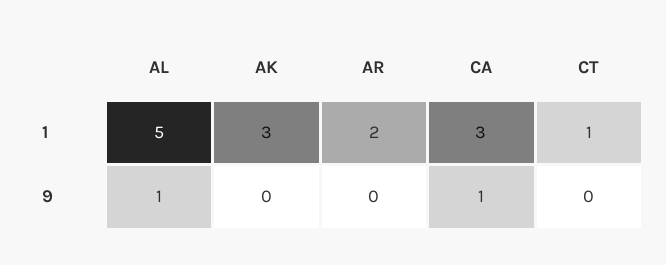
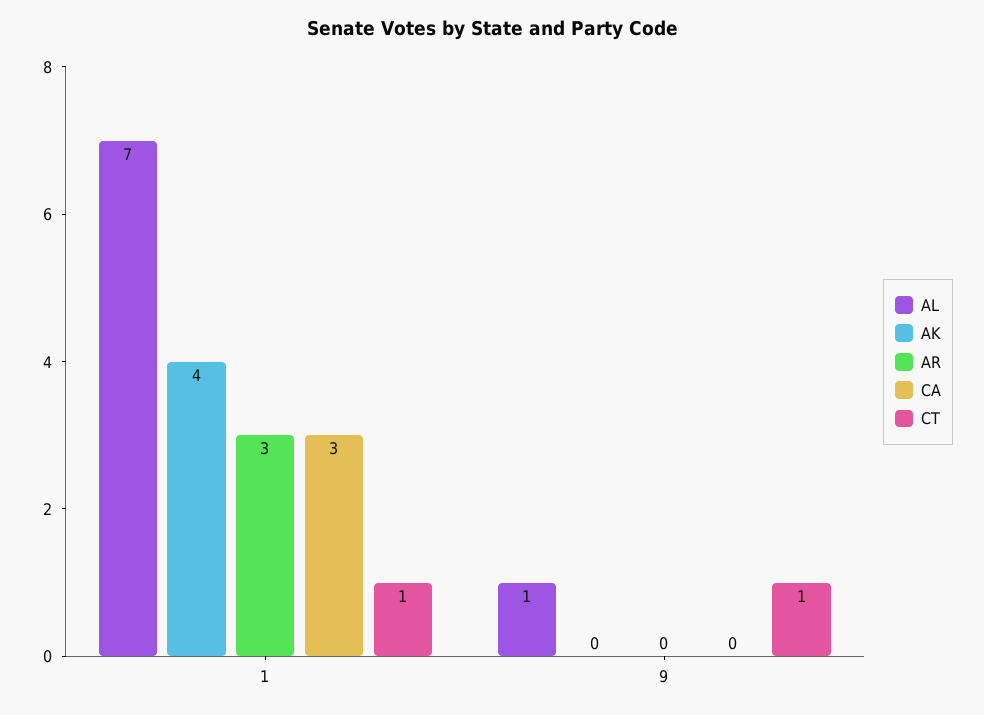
  {
    "AL": {
-     "1": 5,
+     "1": 7,
      "9": 1
    },
    "AK": {
-     "1": 3,
+     "1": 4,
      "9": 0
    },
    "AR": {
-     "1": 2,
+     "1": 3,
      "9": 0
    },
    "CA": {
      "1": 3,
-     "9": 1
+     "9": 0
    },
    "CT": {
      "1": 1,
-     "9": 0
+     "9": 1
    }
  }

